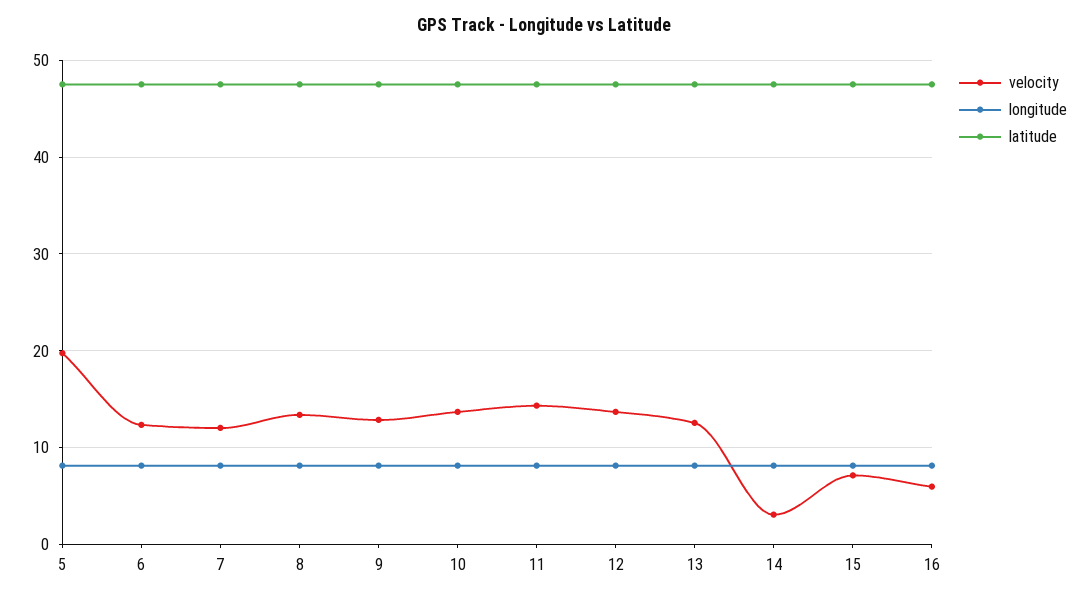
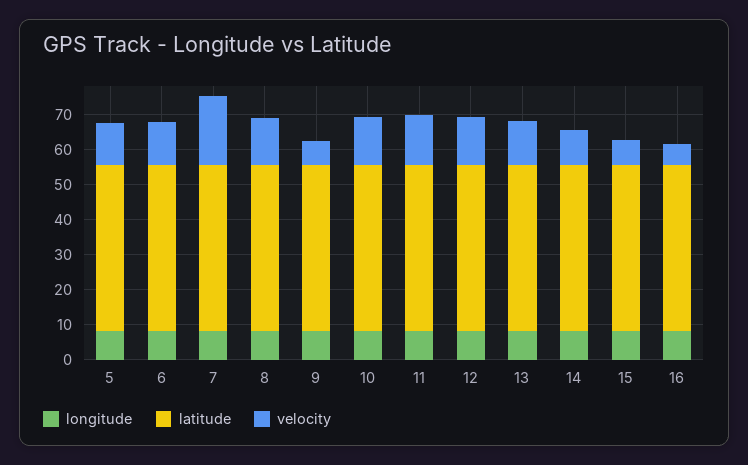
  {
    "velocity": {
-     "5": 20,
+     "5": 12.5,
      "6": 12,
-     "7": 12,
+     "7": 20,
      "8": 13,
-     "9": 13,
+     "9": 7.5,
      "10": 14,
      "11": 14,
      "12": 14,
      "13": 13,
-     "14": 3,
+     "14": 10,
      "15": 7,
      "16": 6
    },
    "longitude": {
      "5": 8,
      "6": 8,
      "7": 8,
      "8": 8,
      "9": 8,
      "10": 8,
      "11": 8,
      "12": 8,
      "13": 8,
      "14": 8,
      "15": 8,
      "16": 8
    },
    "latitude": {
      "5": 47,
      "6": 47,
      "7": 47,
      "8": 47,
      "9": 47,
      "10": 47,
      "11": 47,
      "12": 47,
      "13": 47,
      "14": 47,
      "15": 47,
      "16": 47
    }
  }

